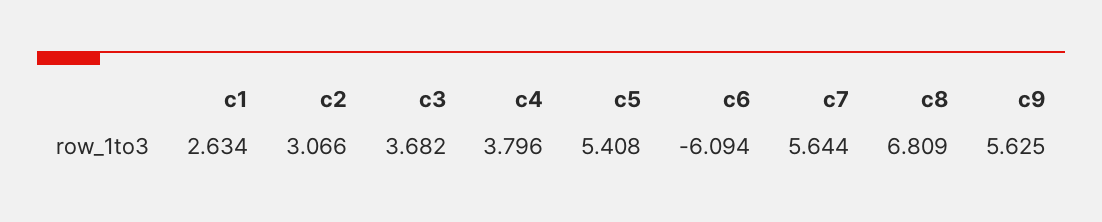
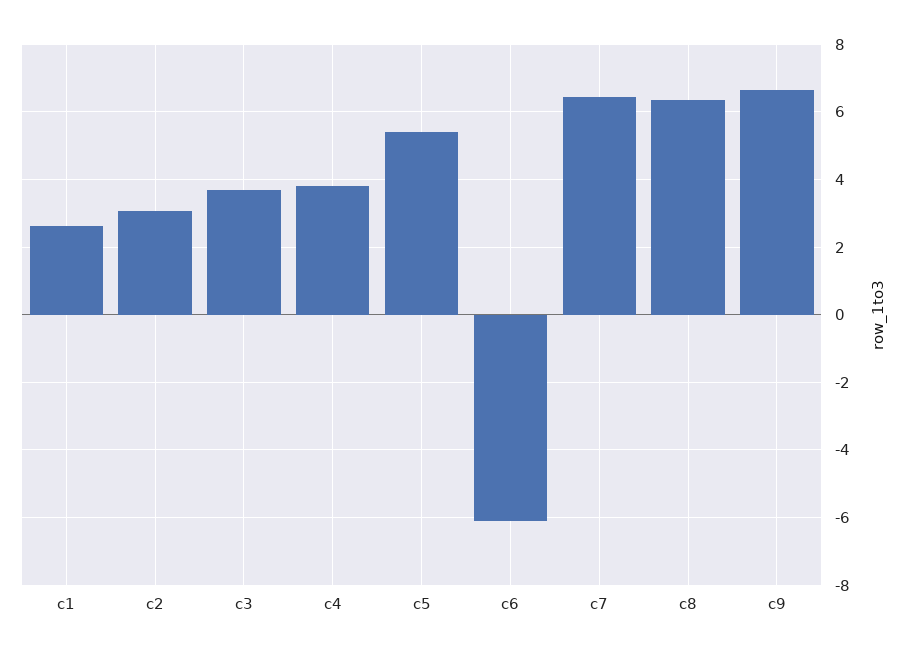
  {
    "c1": 2.634,
    "c2": 3.066,
    "c3": 3.682,
    "c4": 3.796,
    "c5": 5.408,
    "c6": -6.094,
-   "c7": 5.644,
+   "c7": 6.4,
-   "c8": 6.809,
+   "c8": 6.4,
-   "c9": 5.625
+   "c9": 6.6
  }

